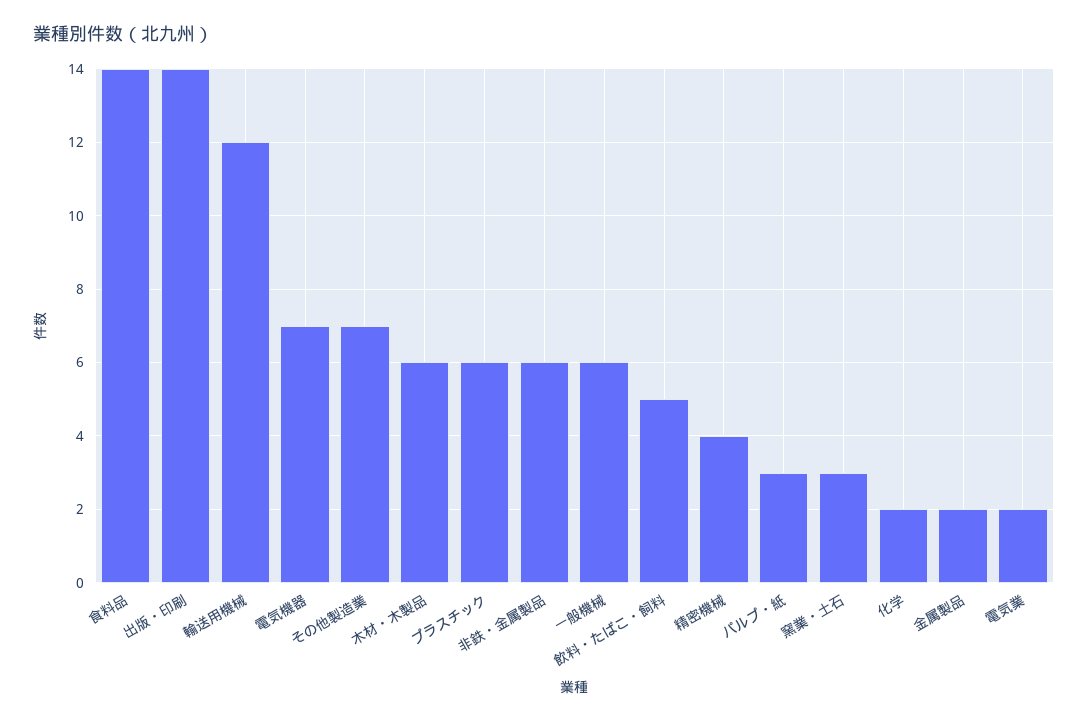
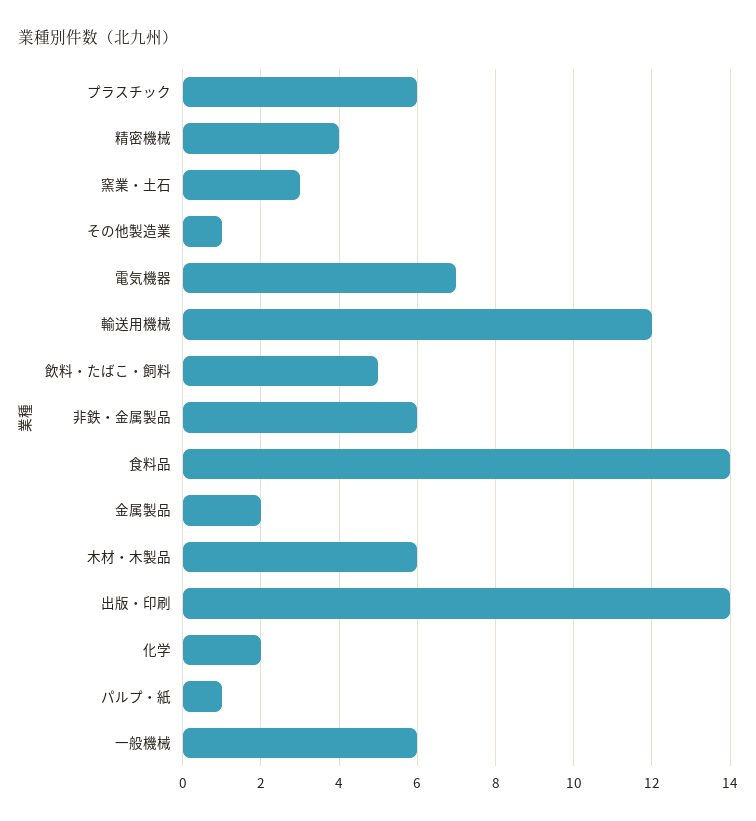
  {
    "食料品": 14,
    "出版・印刷": 14,
    "輸送用機械": 12,
    "電気機器": 7,
-   "その他製造業": 7,
+   "その他製造業": 1,
    "木材・木製品": 6,
    "プラスチック": 6,
    "非鉄・金属製品": 6,
    "一般機械": 6,
    "飲料・たばこ・飼料": 5,
    "精密機械": 4,
-   "パルプ・紙": 3,
+   "パルプ・紙": 1,
    "窯業・土石": 3,
    "化学": 2,
-   "金属製品": 2,
+   "金属製品": 2
-   "電気業": 2
  }

